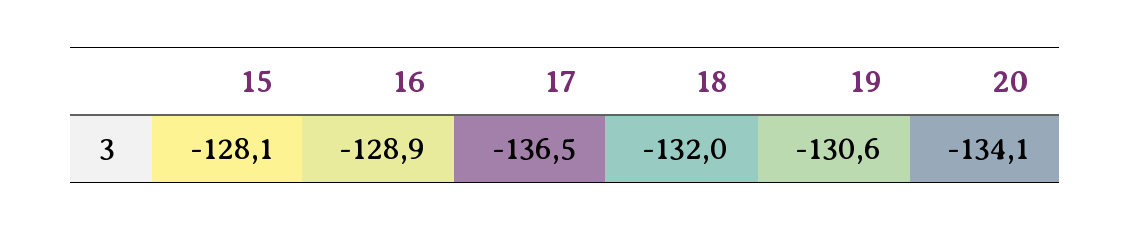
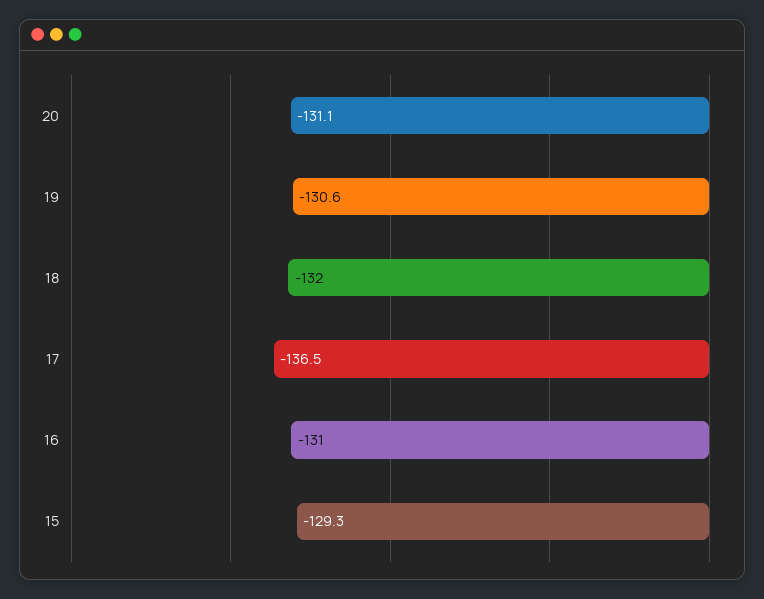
  {
-   "15": -128.1,
+   "15": -129.3,
-   "16": -128.9,
+   "16": -131,
    "17": -136.5,
    "18": -132,
    "19": -130.6,
-   "20": -134.1
+   "20": -131.1
  }

